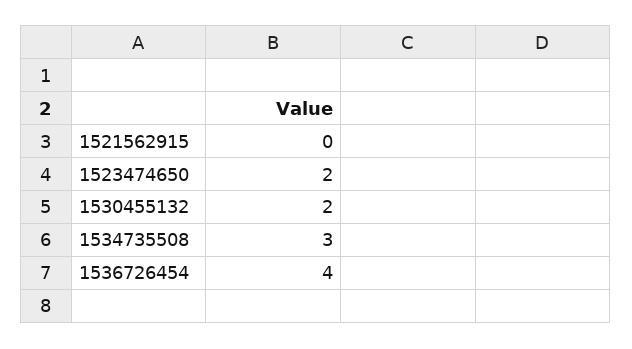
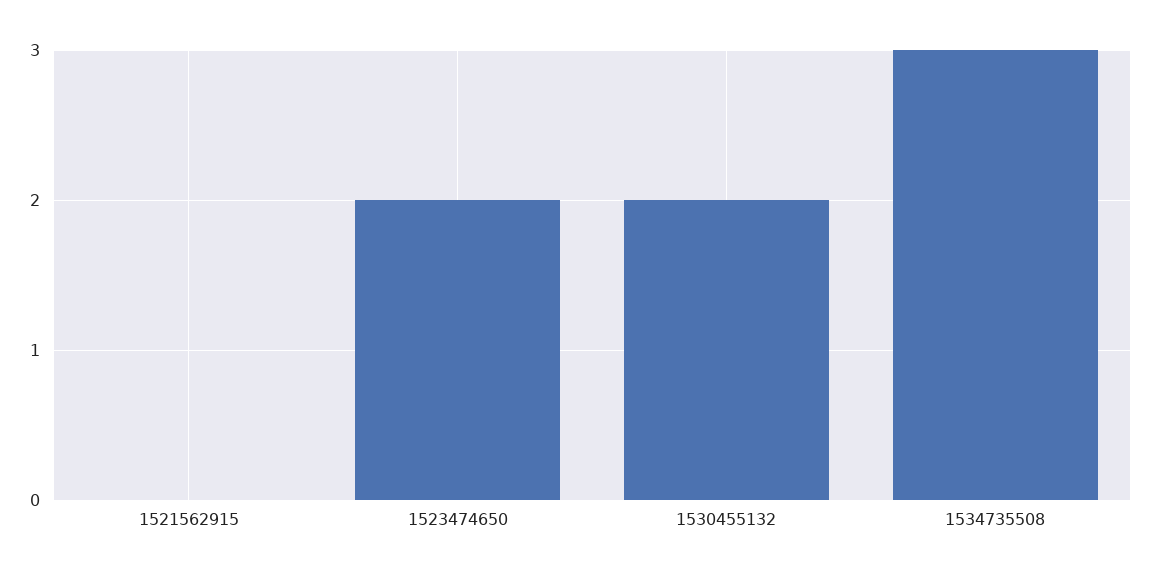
  {
    "1521562915": 0,
    "1523474650": 2,
    "1530455132": 2,
-   "1534735508": 3,
+   "1534735508": 3
-   "1536726454": 4
  }

